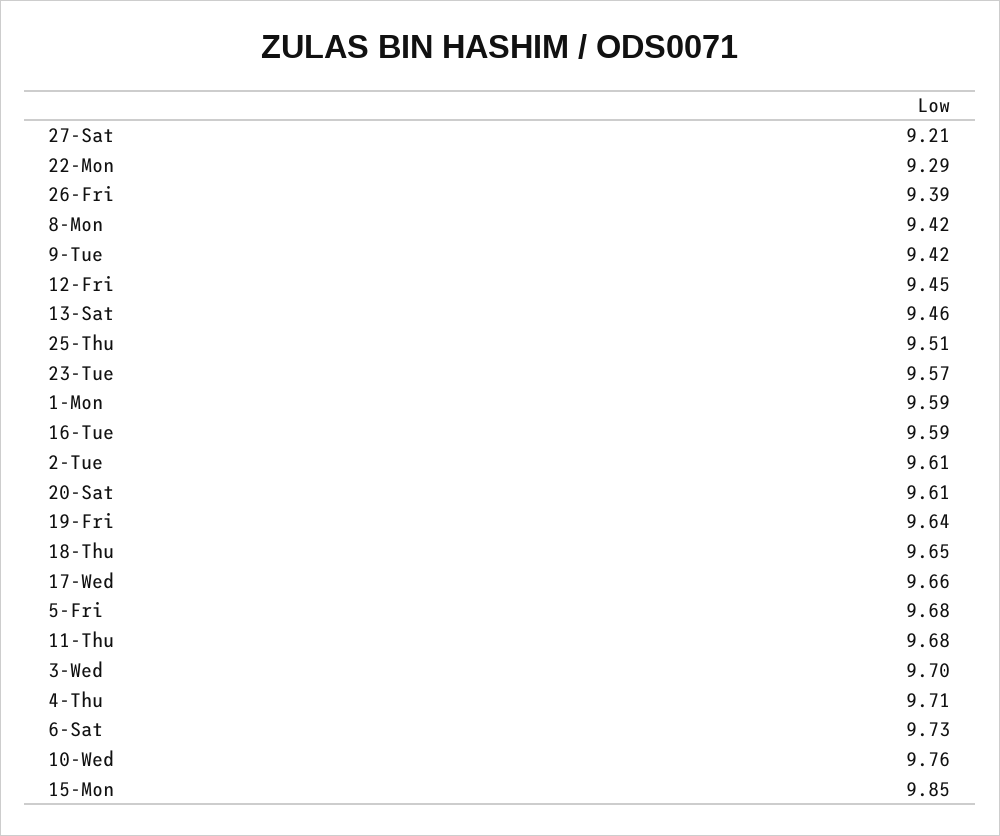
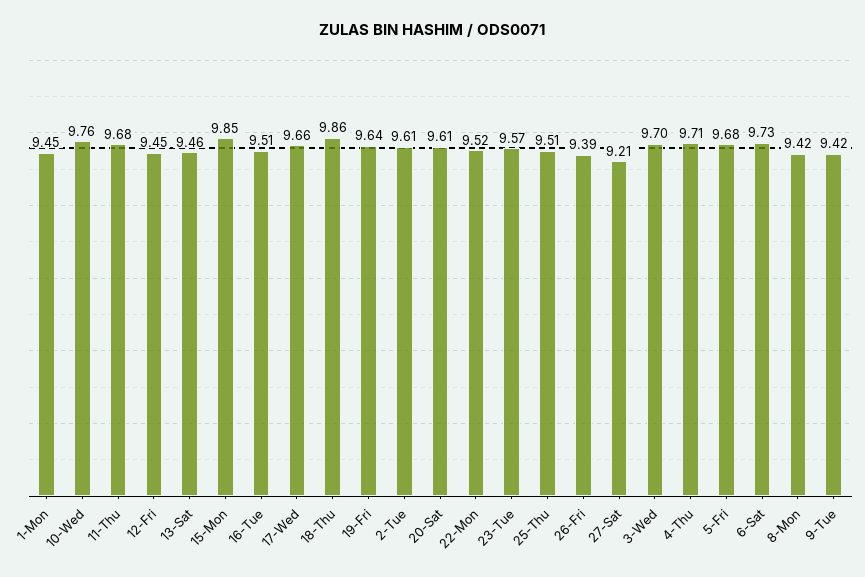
  {
    "27-Sat": 9.21,
-   "22-Mon": 9.29,
+   "22-Mon": 9.52,
    "26-Fri": 9.39,
    "8-Mon": 9.42,
    "9-Tue": 9.42,
    "12-Fri": 9.45,
    "13-Sat": 9.46,
    "25-Thu": 9.51,
    "23-Tue": 9.57,
-   "1-Mon": 9.59,
+   "1-Mon": 9.45,
-   "16-Tue": 9.59,
+   "16-Tue": 9.51,
    "2-Tue": 9.61,
    "20-Sat": 9.61,
    "19-Fri": 9.64,
-   "18-Thu": 9.65,
+   "18-Thu": 9.86,
    "17-Wed": 9.66,
    "5-Fri": 9.68,
    "11-Thu": 9.68,
    "3-Wed": 9.7,
    "4-Thu": 9.71,
    "6-Sat": 9.73,
    "10-Wed": 9.76,
    "15-Mon": 9.85
  }

